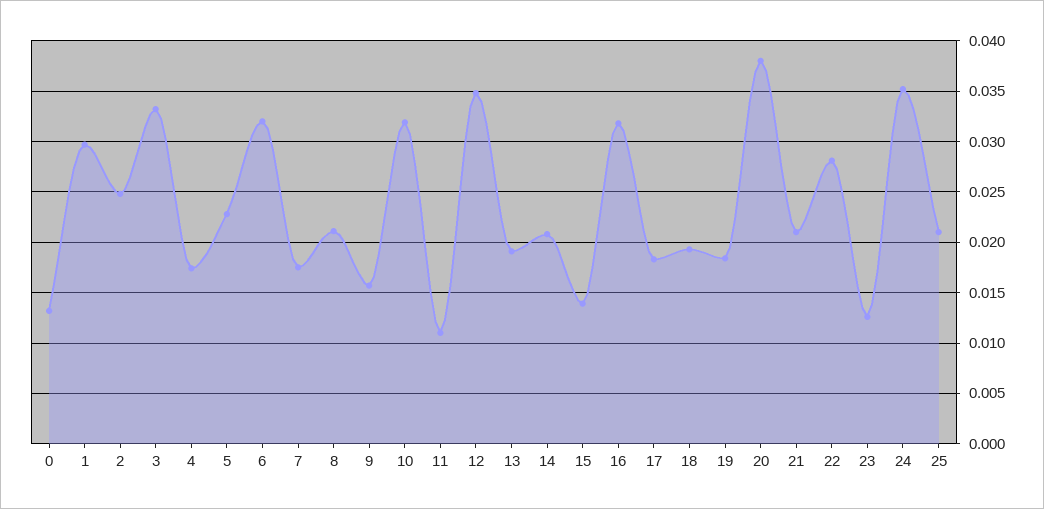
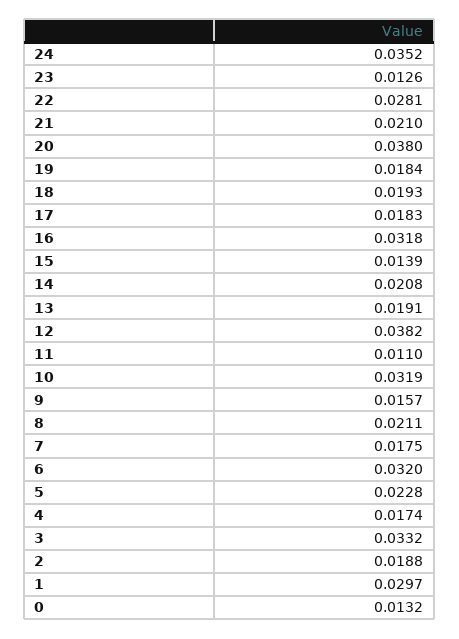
  {
    "0": 0.0132,
    "1": 0.0297,
-   "2": 0.025,
+   "2": 0.0188,
    "3": 0.0332,
    "4": 0.0174,
    "5": 0.0228,
    "6": 0.032,
    "7": 0.0175,
    "8": 0.0211,
    "9": 0.0157,
    "10": 0.0319,
    "11": 0.011,
-   "12": 0.035,
+   "12": 0.0382,
    "13": 0.0191,
    "14": 0.0208,
    "15": 0.0139,
    "16": 0.0318,
    "17": 0.0183,
    "18": 0.0193,
    "19": 0.0184,
    "20": 0.038,
    "21": 0.021,
    "22": 0.0281,
    "23": 0.0126,
-   "24": 0.0352,
+   "24": 0.0352
-   "25": 0.021
  }

